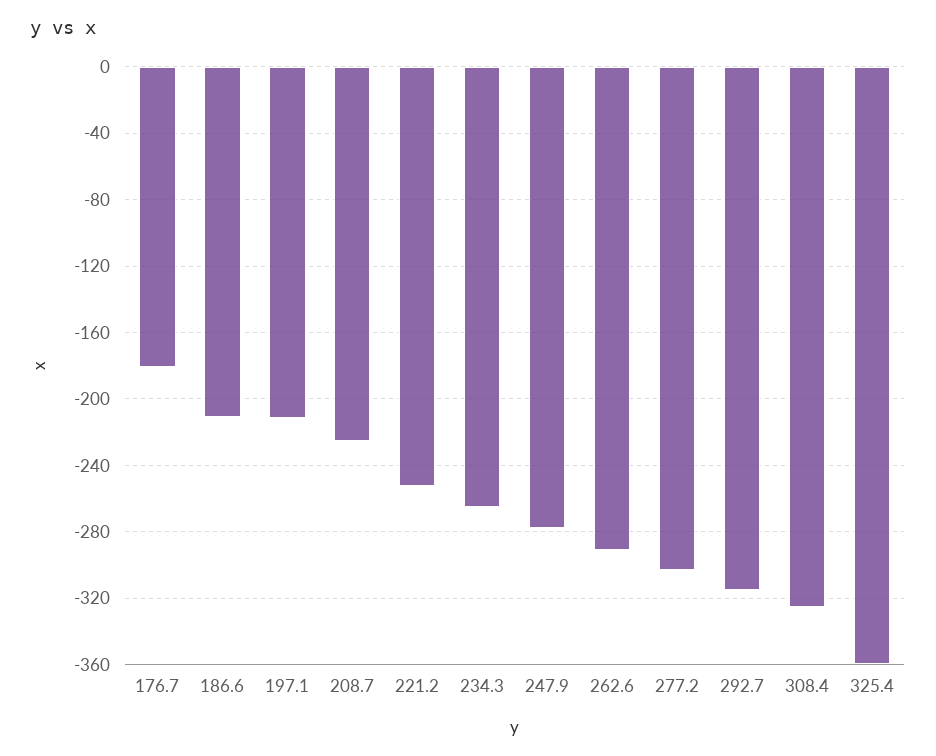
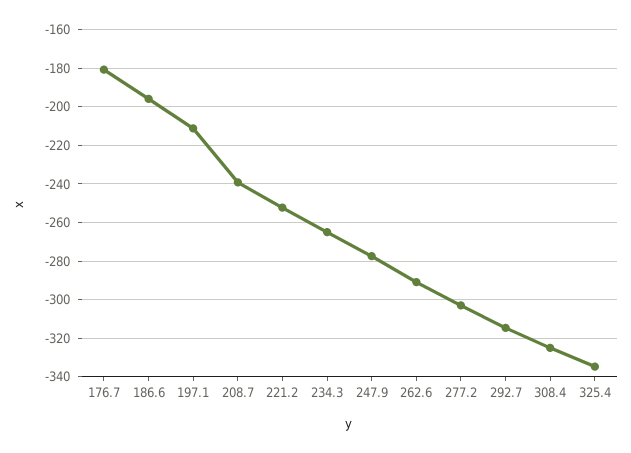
  {
    "176.7": -180,
-   "186.6": -210,
+   "186.6": -195,
    "197.1": -210,
-   "208.7": -225,
+   "208.7": -240,
    "221.2": -250,
    "234.3": -265,
    "247.9": -280,
    "262.6": -290,
    "277.2": -305,
    "292.7": -315,
    "308.4": -325,
-   "325.4": -360
+   "325.4": -335
  }

